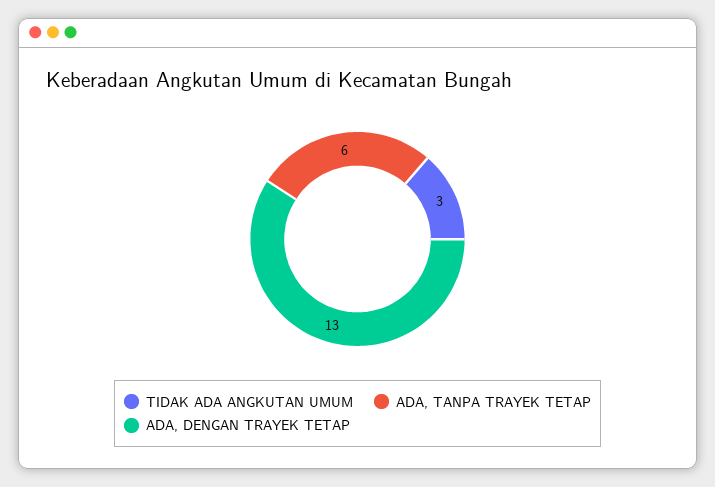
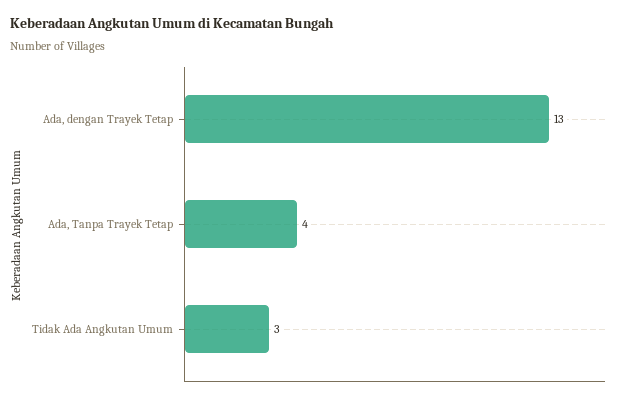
  {
    "TIDAK ADA ANGKUTAN UMUM": 3,
-   "ADA, TANPA TRAYEK TETAP": 6,
+   "ADA, TANPA TRAYEK TETAP": 4,
    "ADA, DENGAN TRAYEK TETAP": 13
  }

